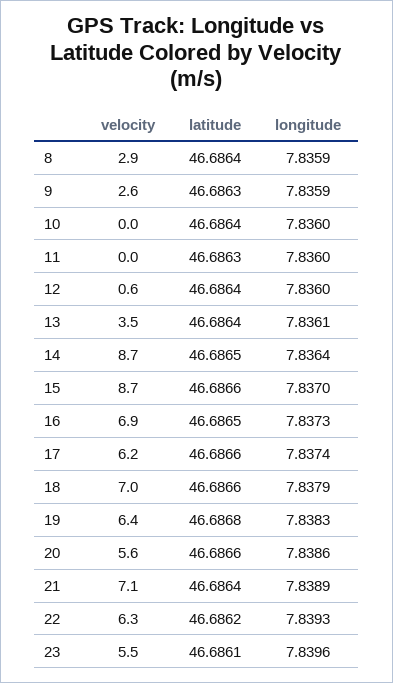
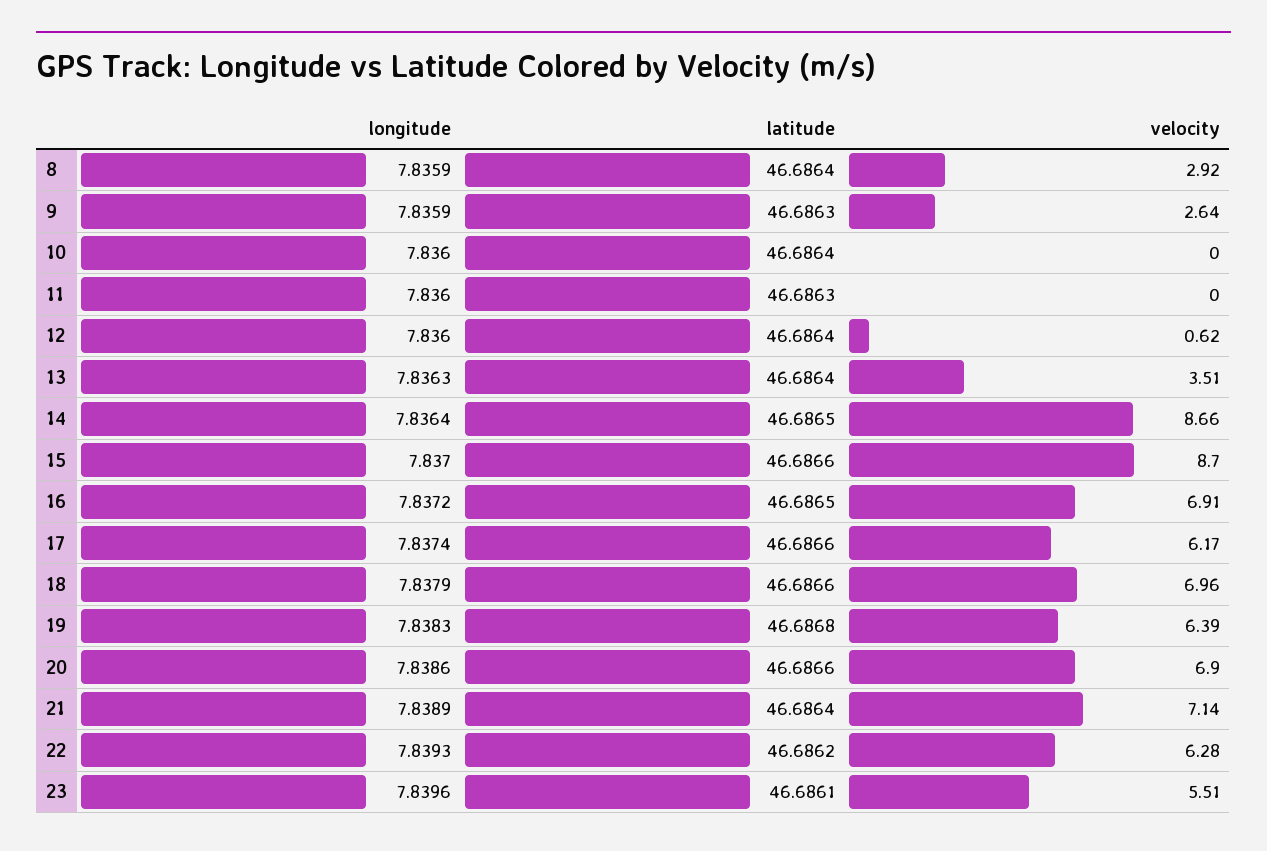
  {
    "velocity": {
      "8": 2.92,
      "9": 2.64,
      "10": 0,
      "11": 0,
      "12": 0.62,
      "13": 3.51,
      "14": 8.66,
      "15": 8.7,
      "16": 6.91,
      "17": 6.17,
      "18": 6.96,
      "19": 6.39,
-     "20": 5.6,
+     "20": 6.9,
      "21": 7.14,
      "22": 6.28,
      "23": 5.51
    },
    "latitude": {
      "8": 46.6864,
      "9": 46.6863,
      "10": 46.6864,
      "11": 46.6863,
      "12": 46.6864,
      "13": 46.6864,
      "14": 46.6865,
      "15": 46.6866,
      "16": 46.6865,
      "17": 46.6866,
      "18": 46.6866,
      "19": 46.6868,
      "20": 46.6866,
      "21": 46.6864,
      "22": 46.6862,
      "23": 46.6861
    },
    "longitude": {
      "8": 7.8359,
      "9": 7.8359,
      "10": 7.836,
      "11": 7.836,
      "12": 7.836,
-     "13": 7.8361,
+     "13": 7.8363,
      "14": 7.8364,
      "15": 7.837,
-     "16": 7.8373,
+     "16": 7.8372,
      "17": 7.8374,
      "18": 7.8379,
      "19": 7.8383,
      "20": 7.8386,
      "21": 7.8389,
      "22": 7.8393,
      "23": 7.8396
    }
  }

